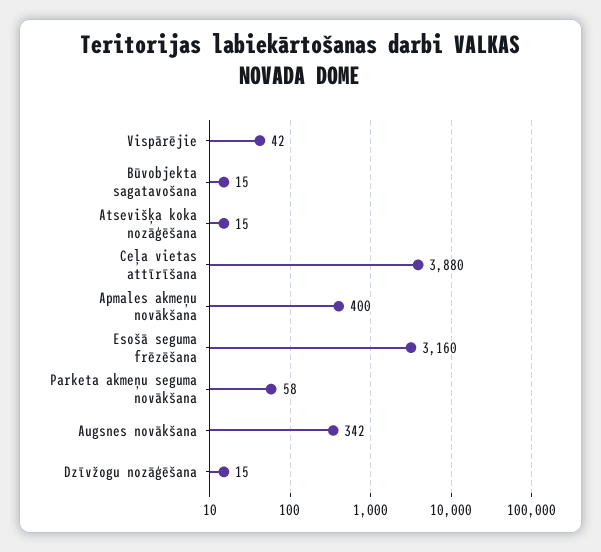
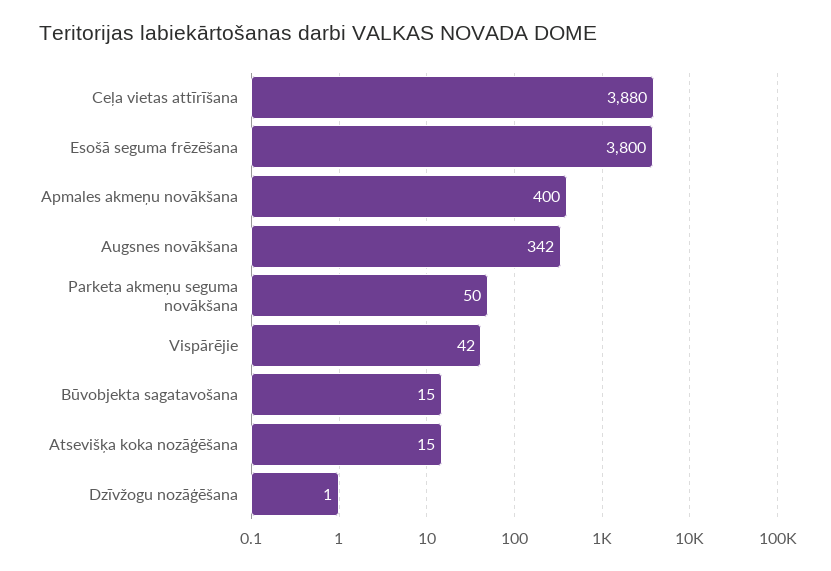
  {
    "Vispārējie": 42,
    "Būvobjekta sagatavošana": 15,
    "Atsevišķa koka nozāģēšana": 15,
    "Ceļa vietas attīrīšana": 3880,
    "Apmales akmeņu novākšana": 400,
-   "Esošā seguma frēzēšana": 3160,
+   "Esošā seguma frēzēšana": 3800,
-   "Parketa akmeņu seguma novākšana": 58,
+   "Parketa akmeņu seguma novākšana": 50,
    "Augsnes novākšana": 342,
-   "Dzīvžogu nozāģēšana": 15
+   "Dzīvžogu nozāģēšana": 1
  }

